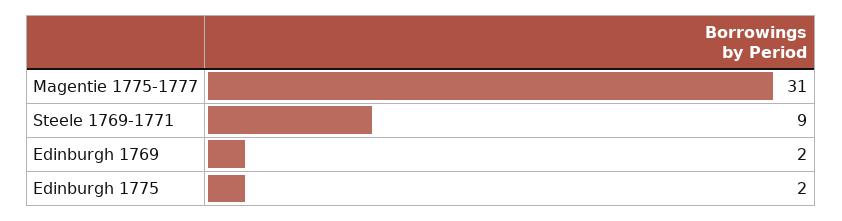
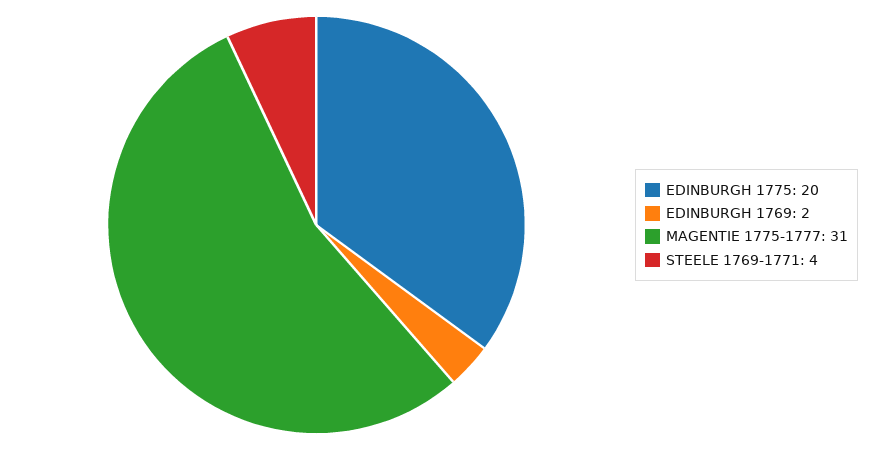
  {
    "Magentie 1775-1777": 31,
-   "Steele 1769-1771": 9,
+   "Steele 1769-1771": 4,
    "Edinburgh 1769": 2,
-   "Edinburgh 1775": 2
+   "Edinburgh 1775": 20
  }

